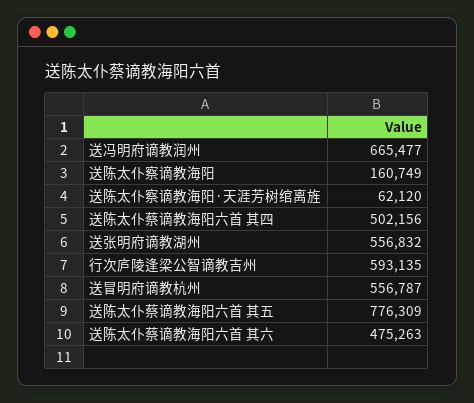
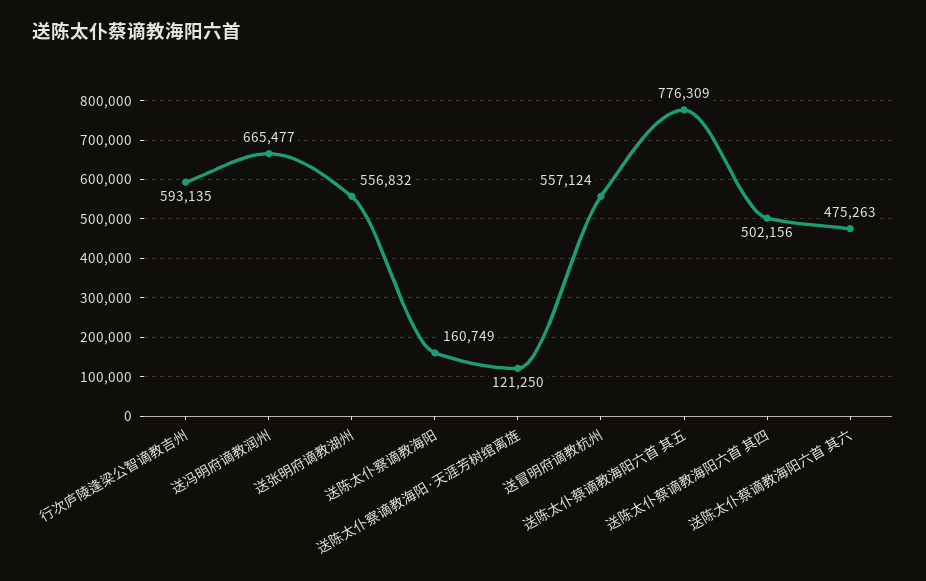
  {
    "送冯明府谪教润州": 665477,
    "送陈太仆察谪教海阳": 160749,
-   "送陈太仆察谪教海阳·天涯芳树绾离旌": 62120,
+   "送陈太仆察谪教海阳·天涯芳树绾离旌": 121250,
    "送陈太仆蔡谪教海阳六首 其四": 502156,
    "送张明府谪教湖州": 556832,
    "行次庐陵逢梁公智谪教吉州": 593135,
-   "送冒明府谪教杭州": 556787,
+   "送冒明府谪教杭州": 557124,
    "送陈太仆蔡谪教海阳六首 其五": 776309,
    "送陈太仆蔡谪教海阳六首 其六": 475263
  }

